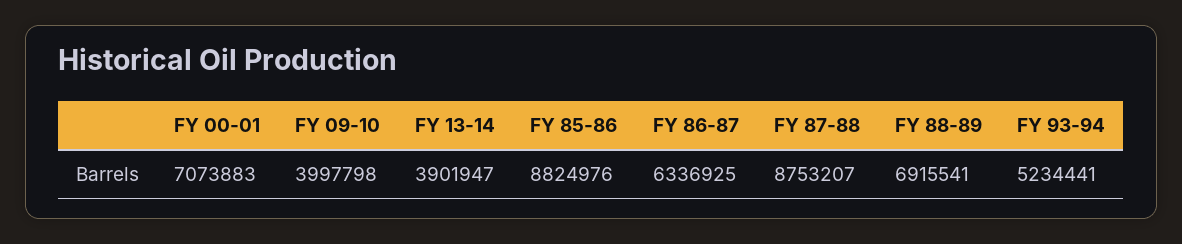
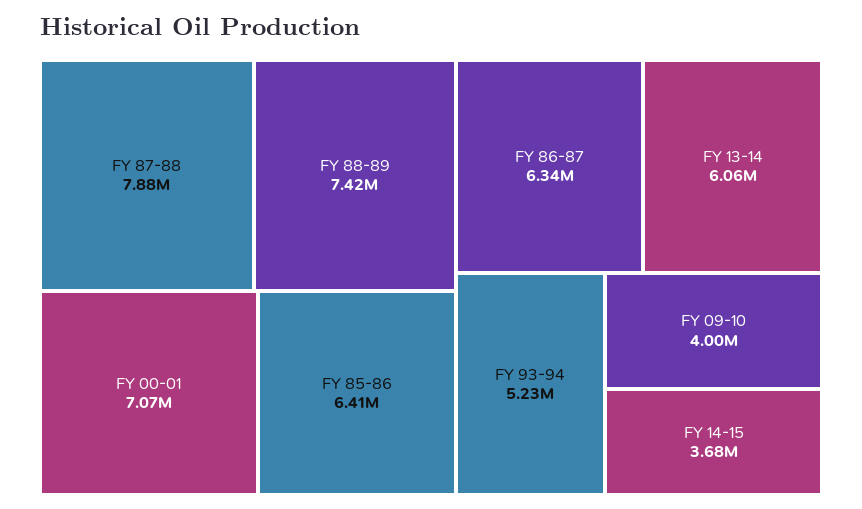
  {
    "FY 00-01": 7073883,
    "FY 09-10": 3997798,
-   "FY 13-14": 3901947,
+   "FY 13-14": 6060000,
-   "FY 85-86": 8824976,
+   "FY 85-86": 6410000,
    "FY 86-87": 6336925,
-   "FY 87-88": 8753207,
+   "FY 87-88": 7880000,
-   "FY 88-89": 6915541,
+   "FY 88-89": 7420000,
-   "FY 93-94": 5234441
+   "FY 93-94": 5234441,
+   "FY 14-15": 3680000
  }

